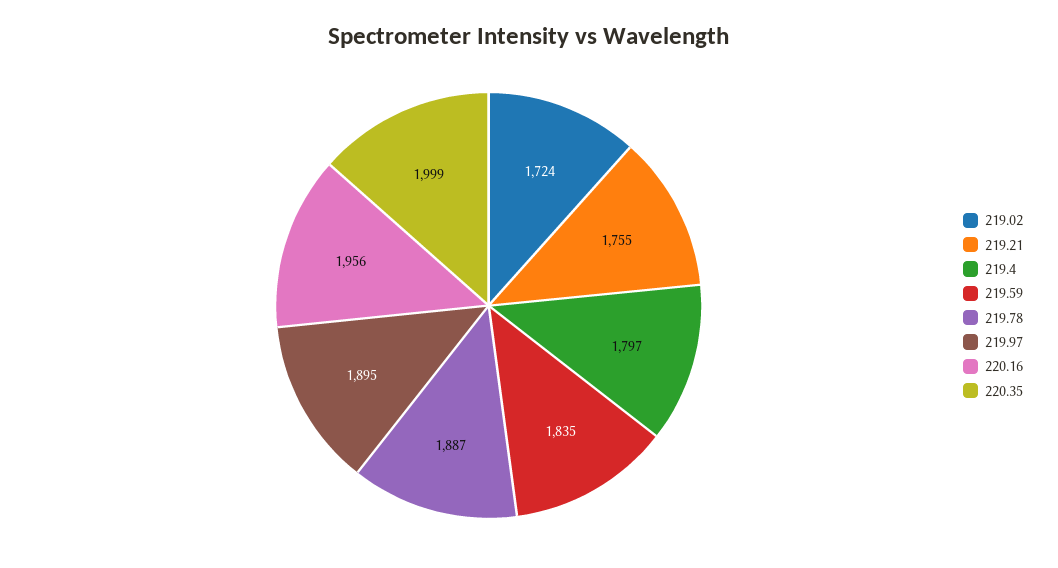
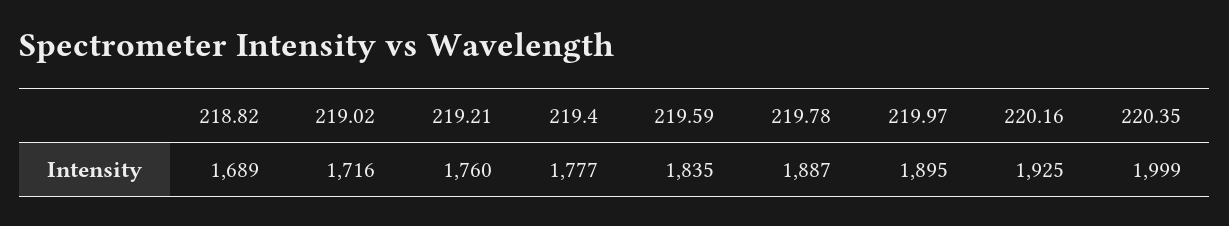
  {
-   "219.02": 1724,
+   "219.02": 1716,
-   "219.21": 1755,
+   "219.21": 1760,
-   "219.4": 1797,
+   "219.4": 1777,
    "219.59": 1835,
    "219.78": 1887,
    "219.97": 1895,
-   "220.16": 1956,
+   "220.16": 1925,
-   "220.35": 1999
+   "220.35": 1999,
+   "218.82": 1689
  }

